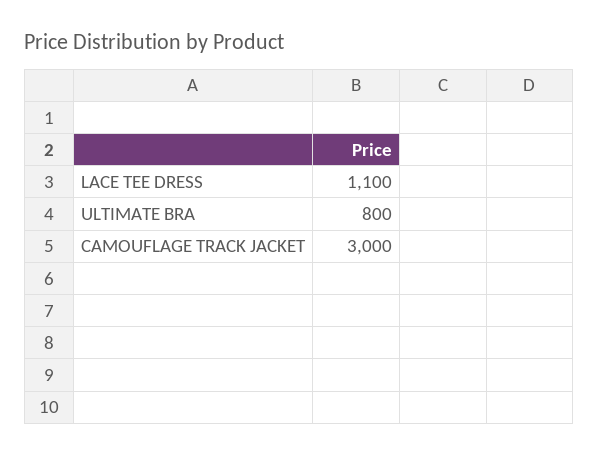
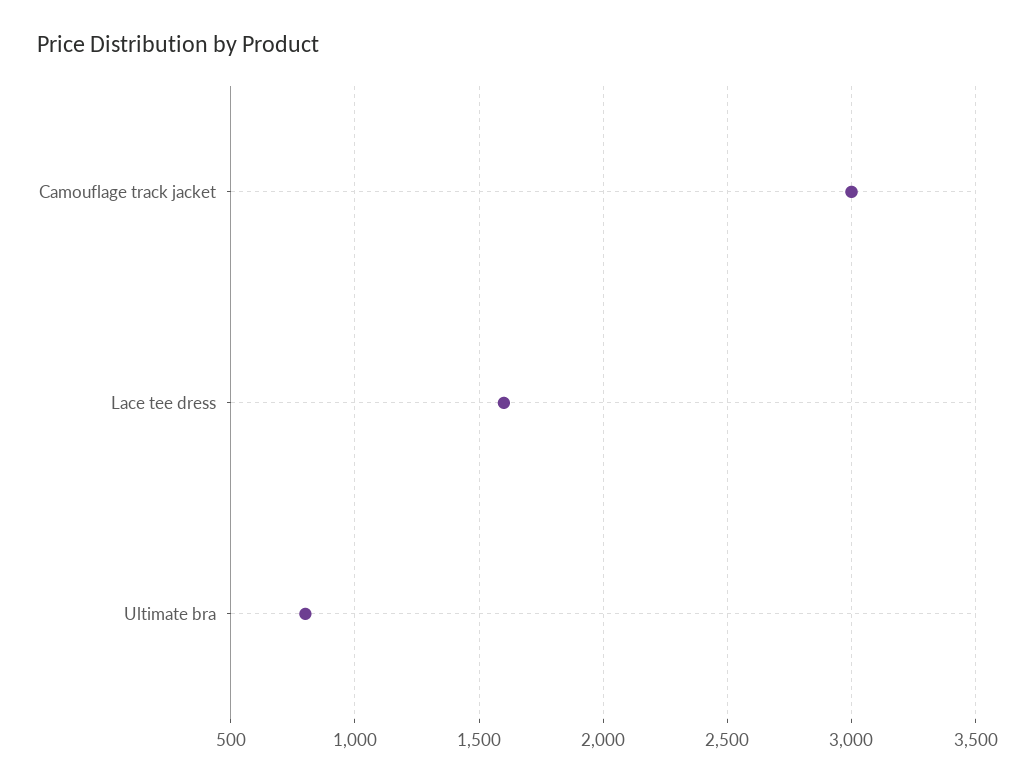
  {
-   "LACE TEE DRESS": 1100,
+   "LACE TEE DRESS": 1600,
    "ULTIMATE BRA": 800,
    "CAMOUFLAGE TRACK JACKET": 3000
  }

